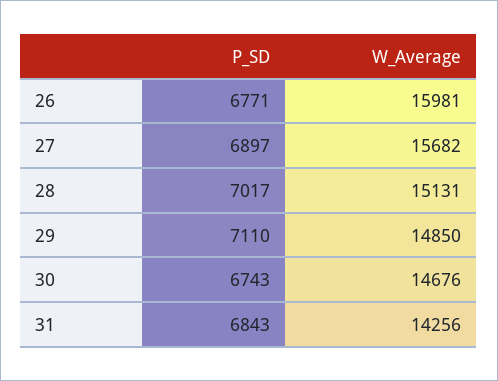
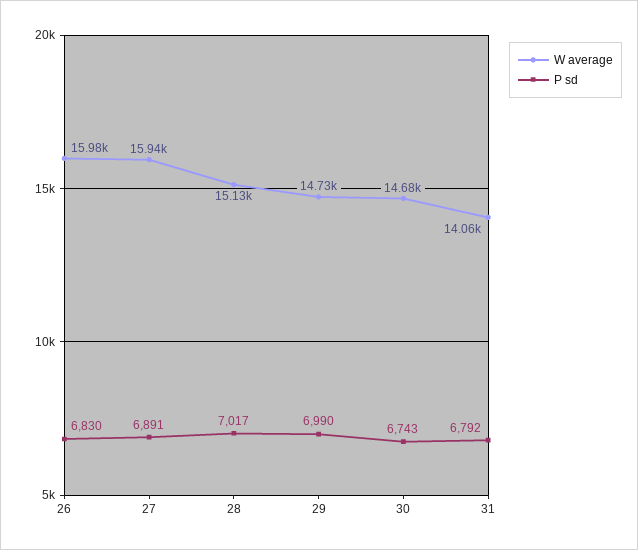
  {
    "P_SD": {
-     "26": 6771,
+     "26": 6830,
-     "27": 6897,
+     "27": 6891,
      "28": 7017,
-     "29": 7110,
+     "29": 6990,
      "30": 6743,
-     "31": 6843
+     "31": 6792
    },
    "W_Average": {
      "26": 15981,
-     "27": 15682,
+     "27": 15940,
      "28": 15131,
-     "29": 14850,
+     "29": 14730,
      "30": 14676,
-     "31": 14256
+     "31": 14060
    }
  }

